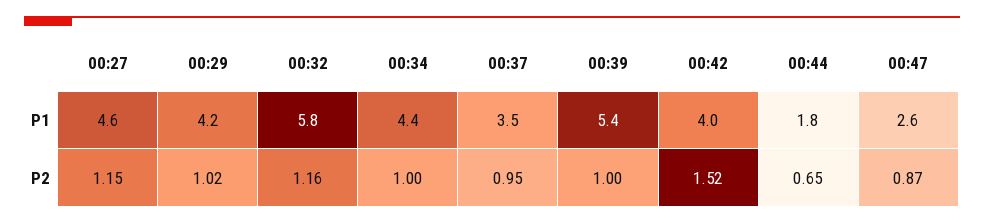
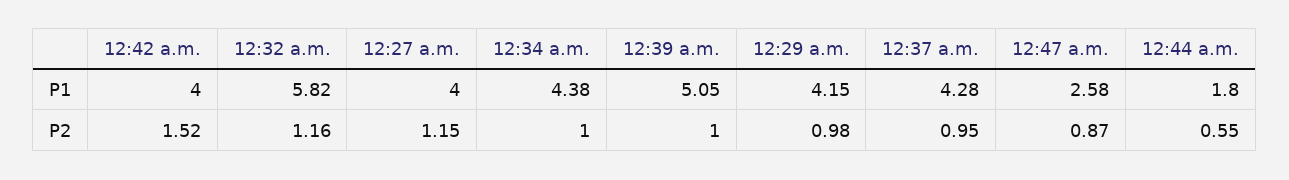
  {
    "00:27": {
-     "P1": 4.6,
+     "P1": 4,
      "P2": 1.15
    },
    "00:29": {
      "P1": 4.15,
-     "P2": 1.02
+     "P2": 0.98
    },
    "00:32": {
      "P1": 5.82,
      "P2": 1.16
    },
    "00:34": {
      "P1": 4.38,
      "P2": 1
    },
    "00:37": {
-     "P1": 3.5,
+     "P1": 4.28,
      "P2": 0.95
    },
    "00:39": {
-     "P1": 5.4,
+     "P1": 5.05,
      "P2": 1
    },
    "00:42": {
      "P1": 4,
      "P2": 1.52
    },
    "00:44": {
      "P1": 1.8,
-     "P2": 0.65
+     "P2": 0.55
    },
    "00:47": {
      "P1": 2.58,
      "P2": 0.87
    }
  }

